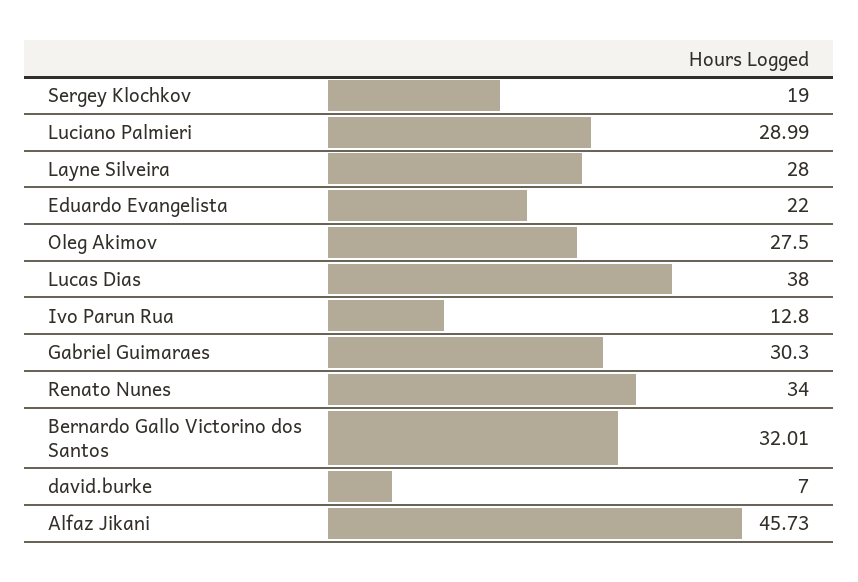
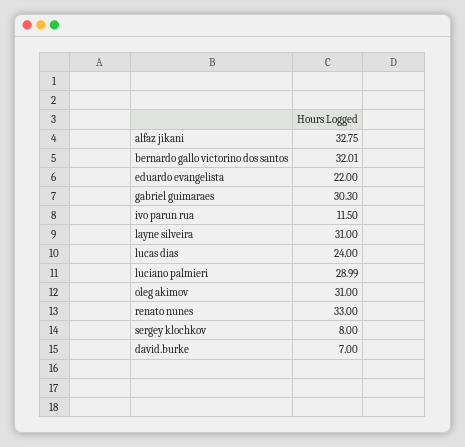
  {
-   "Sergey Klochkov": 19,
+   "Sergey Klochkov": 8,
    "Luciano Palmieri": 28.99,
-   "Layne Silveira": 28,
+   "Layne Silveira": 31,
    "Eduardo Evangelista": 22,
-   "Oleg Akimov": 27.5,
+   "Oleg Akimov": 31,
-   "Lucas Dias": 38,
+   "Lucas Dias": 24,
-   "Ivo Parun Rua": 12.8,
+   "Ivo Parun Rua": 11.5,
    "Gabriel Guimaraes": 30.3,
-   "Renato Nunes": 34,
+   "Renato Nunes": 33,
    "Bernardo Gallo Victorino dos Santos": 32.01,
    "david.burke": 7,
-   "Alfaz Jikani": 45.73
+   "Alfaz Jikani": 32.75
  }

